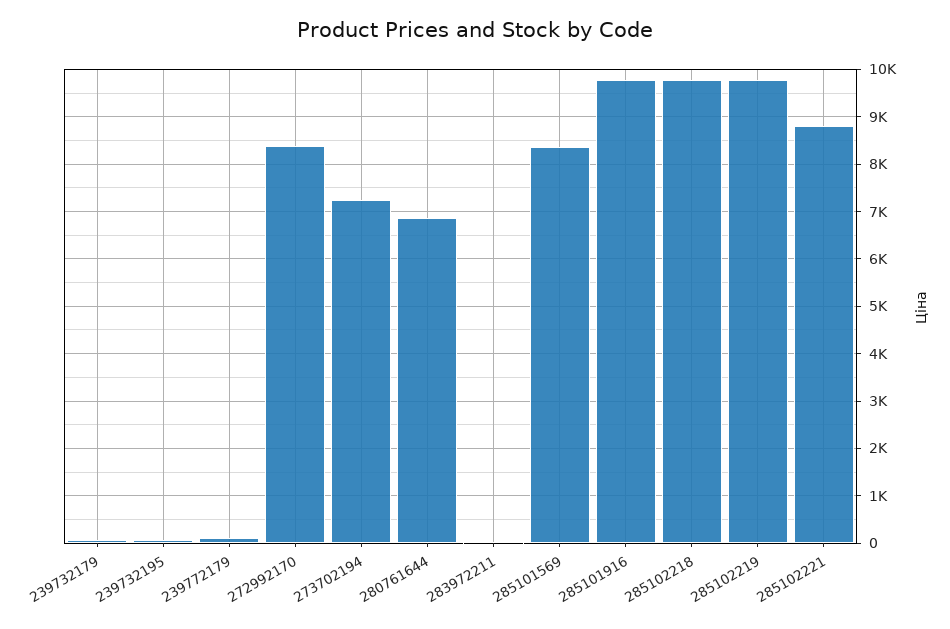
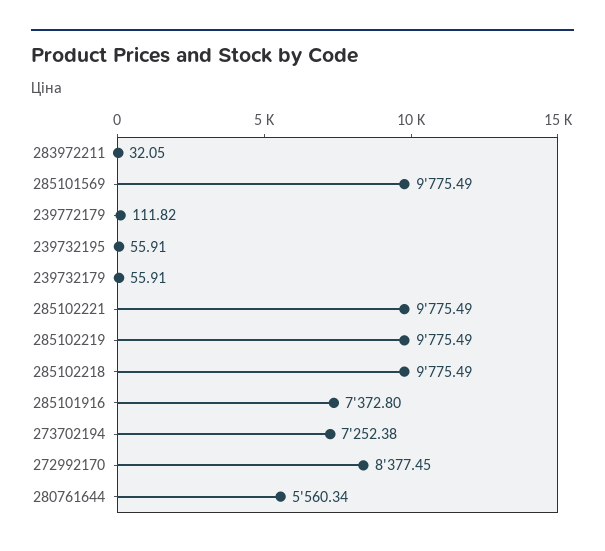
  {
    "239732179": 55.91,
    "239732195": 55.91,
    "239772179": 111.82,
    "272992170": 8377.45,
    "273702194": 7252.38,
-   "280761644": 6800,
+   "280761644": 5560.34,
    "283972211": 32.05,
-   "285101569": 8400,
+   "285101569": 9775.49,
-   "285101916": 9800,
+   "285101916": 7372.8,
    "285102218": 9775.49,
    "285102219": 9775.49,
-   "285102221": 8800
+   "285102221": 9775.49
  }

